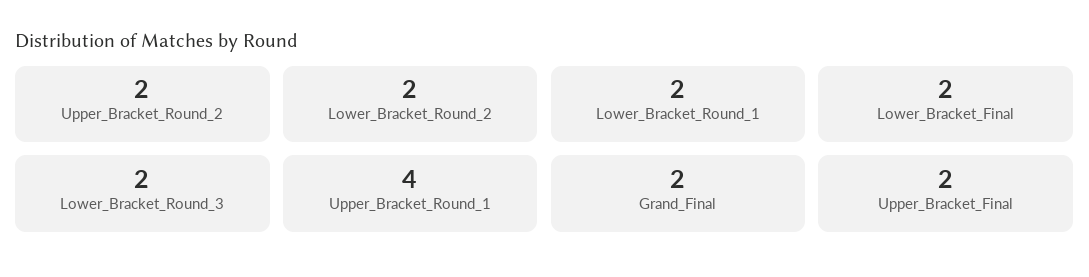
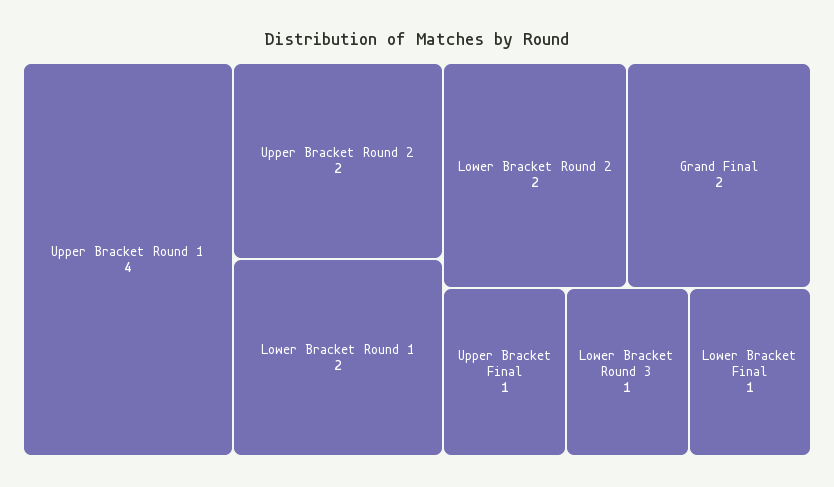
  {
    "Upper_Bracket_Round_2": 2,
    "Lower_Bracket_Round_2": 2,
    "Lower_Bracket_Round_1": 2,
-   "Lower_Bracket_Final": 2,
+   "Lower_Bracket_Final": 1,
-   "Lower_Bracket_Round_3": 2,
+   "Lower_Bracket_Round_3": 1,
    "Upper_Bracket_Round_1": 4,
    "Grand_Final": 2,
-   "Upper_Bracket_Final": 2
+   "Upper_Bracket_Final": 1
  }

